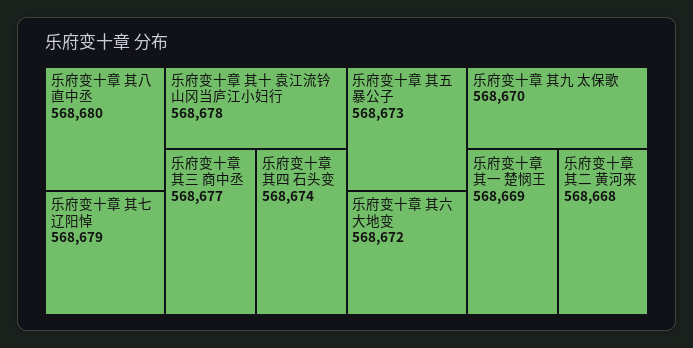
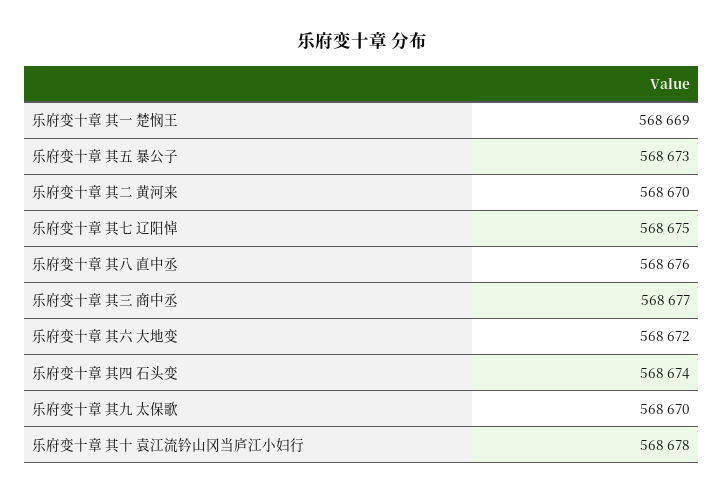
  {
-   "乐府变十章 其八 直中丞": 568680,
+   "乐府变十章 其八 直中丞": 568676,
-   "乐府变十章 其七 辽阳悼": 568679,
+   "乐府变十章 其七 辽阳悼": 568675,
    "乐府变十章 其十 袁江流钤山冈当庐江小妇行": 568678,
    "乐府变十章 其三 商中丞": 568677,
    "乐府变十章 其四 石头变": 568674,
    "乐府变十章 其五 暴公子": 568673,
    "乐府变十章 其六 大地变": 568672,
    "乐府变十章 其九 太保歌": 568670,
    "乐府变十章 其一 楚悯王": 568669,
-   "乐府变十章 其二 黄河来": 568668
+   "乐府变十章 其二 黄河来": 568670
  }

